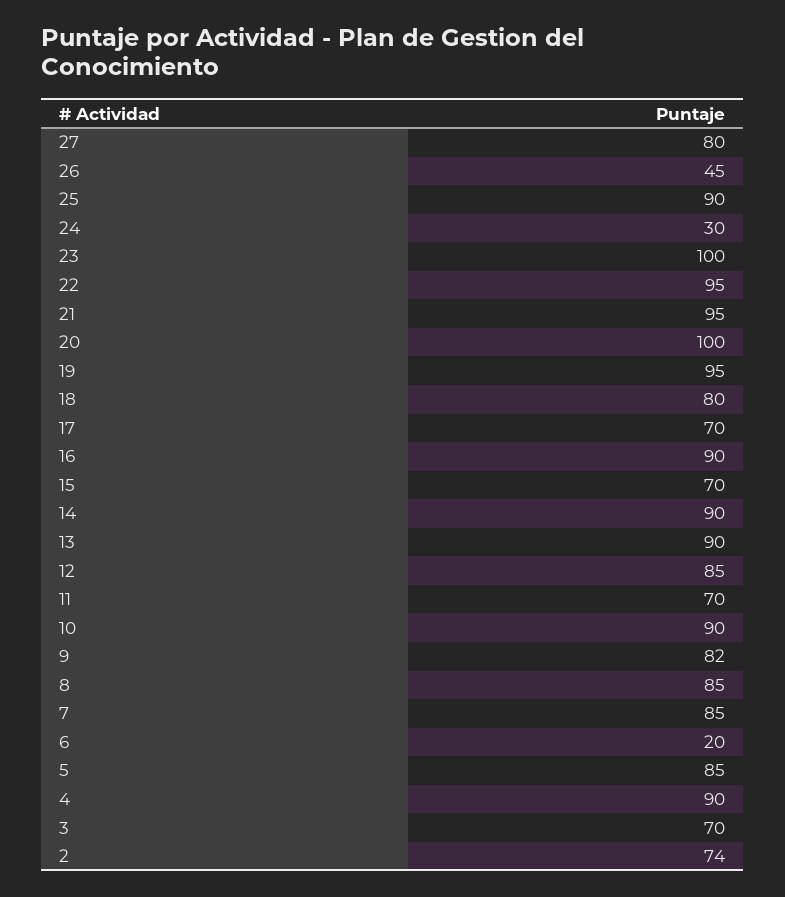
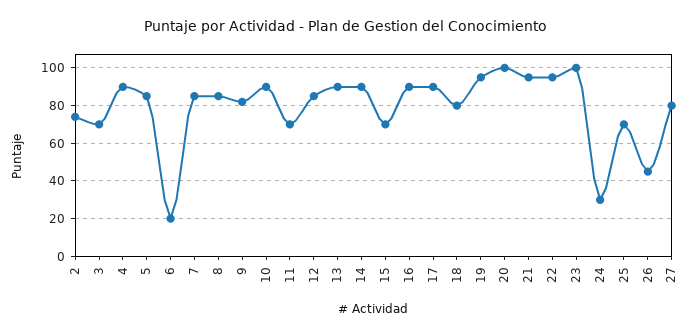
  {
    "27": 80,
    "26": 45,
-   "25": 90,
+   "25": 70,
    "24": 30,
    "23": 100,
    "22": 95,
    "21": 95,
    "20": 100,
    "19": 95,
    "18": 80,
-   "17": 70,
+   "17": 90,
    "16": 90,
    "15": 70,
    "14": 90,
    "13": 90,
    "12": 85,
    "11": 70,
    "10": 90,
    "9": 82,
    "8": 85,
    "7": 85,
    "6": 20,
    "5": 85,
    "4": 90,
    "3": 70,
    "2": 74
  }

